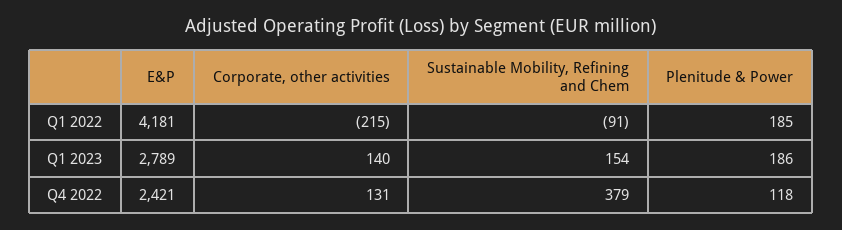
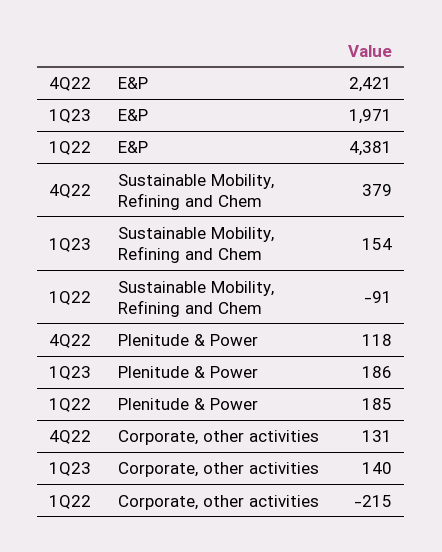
  {
    "E&P": {
-     "Q1 2022": 4181,
+     "Q1 2022": 4381,
-     "Q1 2023": 2789,
+     "Q1 2023": 1971,
      "Q4 2022": 2421
    },
    "Corporate, other activities": {
      "Q1 2022": -215,
      "Q1 2023": 140,
      "Q4 2022": 131
    },
    "Sustainable Mobility, Refining and Chem": {
      "Q1 2022": -91,
      "Q1 2023": 154,
      "Q4 2022": 379
    },
    "Plenitude & Power": {
      "Q1 2022": 185,
      "Q1 2023": 186,
      "Q4 2022": 118
    }
  }

